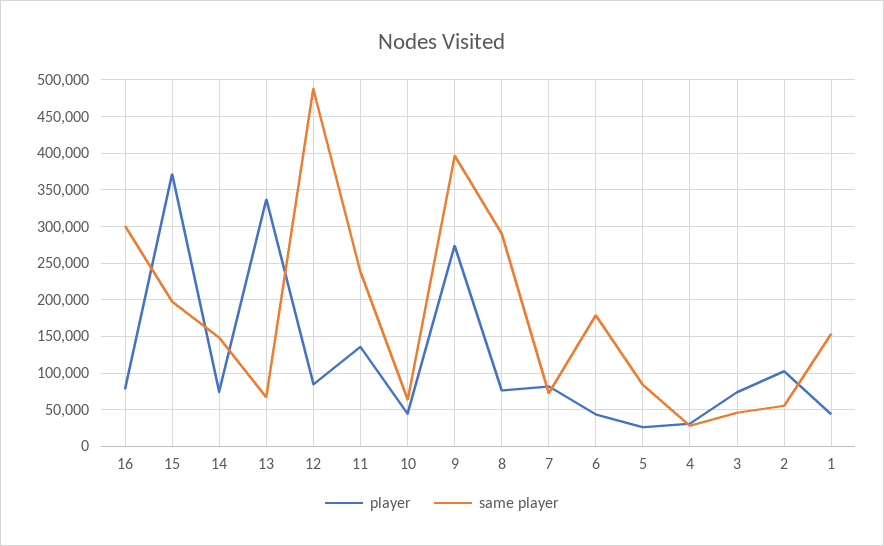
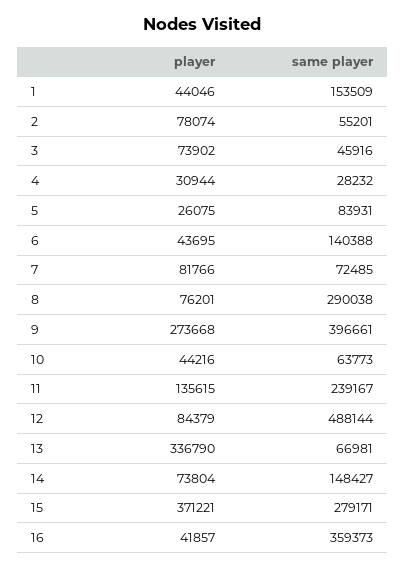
  {
    "player": {
-     "16": 80000,
+     "16": 41857,
      "15": 371221,
      "14": 73804,
      "13": 336790,
      "12": 84379,
      "11": 135615,
      "10": 44216,
      "9": 273668,
      "8": 76201,
      "7": 81766,
      "6": 43695,
      "5": 26075,
      "4": 30944,
      "3": 73902,
-     "2": 100000,
+     "2": 78074,
      "1": 44046
    },
    "same player": {
-     "16": 300000,
+     "16": 359373,
-     "15": 200000,
+     "15": 279171,
      "14": 148427,
      "13": 66981,
      "12": 488144,
      "11": 239167,
      "10": 63773,
      "9": 396661,
      "8": 290038,
      "7": 72485,
-     "6": 180000,
+     "6": 140388,
      "5": 83931,
      "4": 28232,
      "3": 45916,
      "2": 55201,
      "1": 153509
    }
  }

